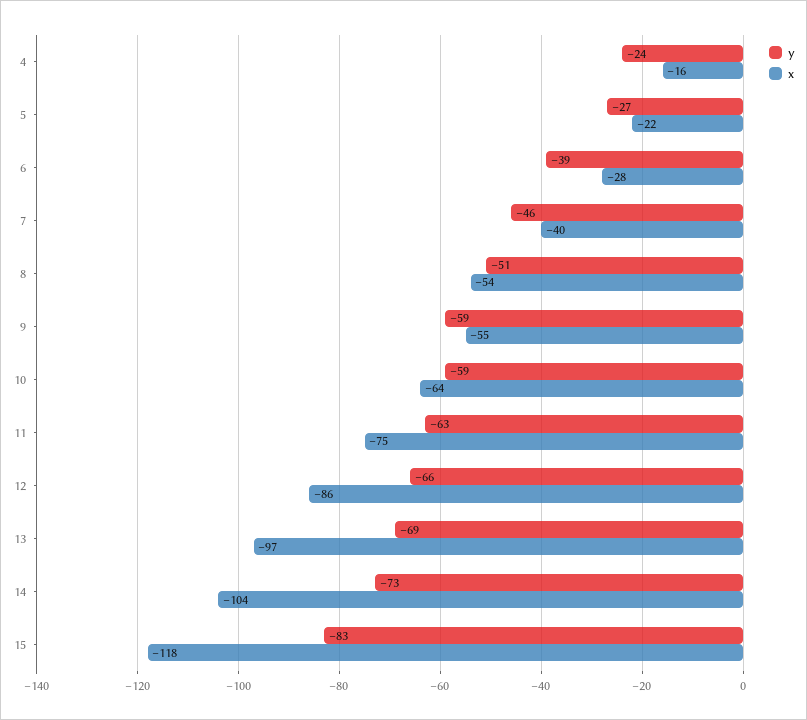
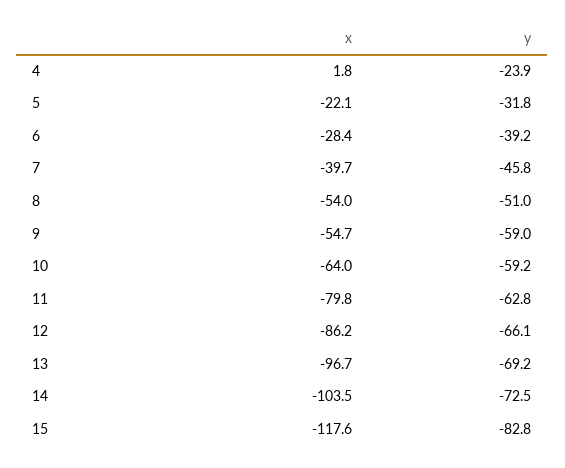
  {
    "y": {
      "4": -23.9,
-     "5": -27,
+     "5": -31.8,
      "6": -39.2,
      "7": -45.8,
      "8": -51,
      "9": -59,
      "10": -59.2,
      "11": -62.8,
      "12": -66.1,
      "13": -69.2,
      "14": -72.5,
      "15": -82.8
    },
    "x": {
-     "4": -16,
+     "4": 1.8,
      "5": -22.1,
      "6": -28.4,
      "7": -39.7,
      "8": -54,
      "9": -54.7,
      "10": -64,
-     "11": -75,
+     "11": -79.8,
      "12": -86.2,
      "13": -96.7,
      "14": -103.5,
      "15": -117.6
    }
  }

